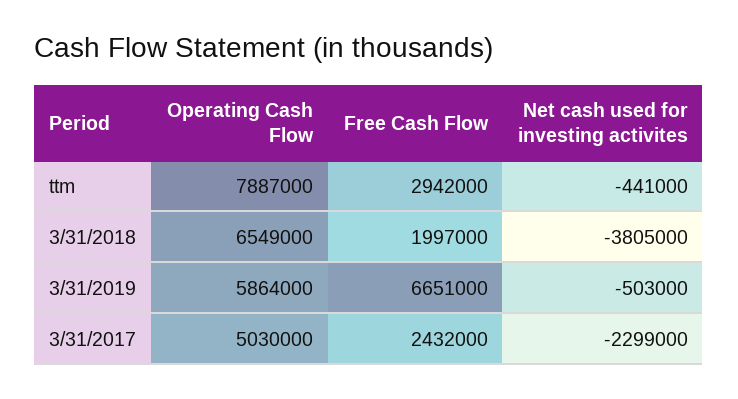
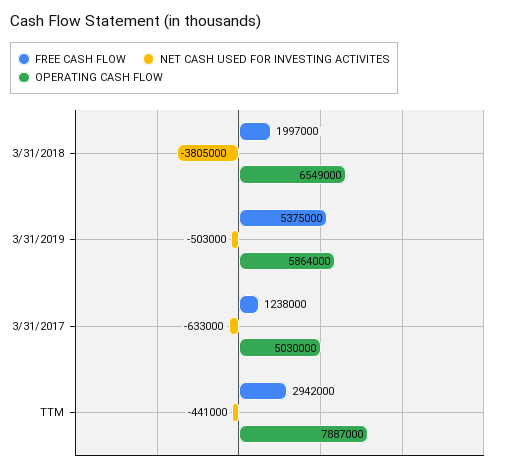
  {
    "Operating Cash Flow": {
      "ttm": 7887000,
      "3/31/2018": 6549000,
      "3/31/2019": 5864000,
      "3/31/2017": 5030000
    },
    "Free Cash Flow": {
      "ttm": 2942000,
      "3/31/2018": 1997000,
-     "3/31/2019": 6651000,
+     "3/31/2019": 5375000,
-     "3/31/2017": 2432000
+     "3/31/2017": 1238000
    },
    "Net cash used for investing activites": {
      "ttm": -441000,
      "3/31/2018": -3805000,
      "3/31/2019": -503000,
-     "3/31/2017": -2299000
+     "3/31/2017": -633000
    }
  }

